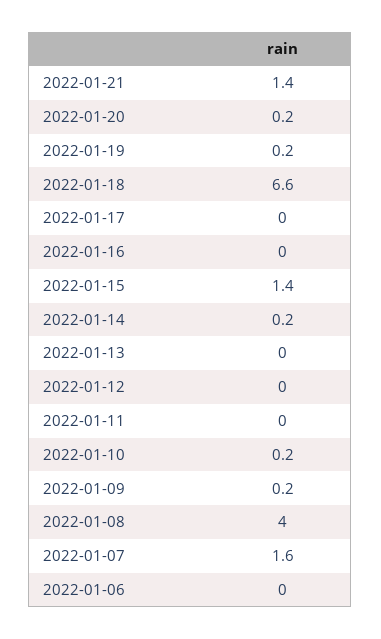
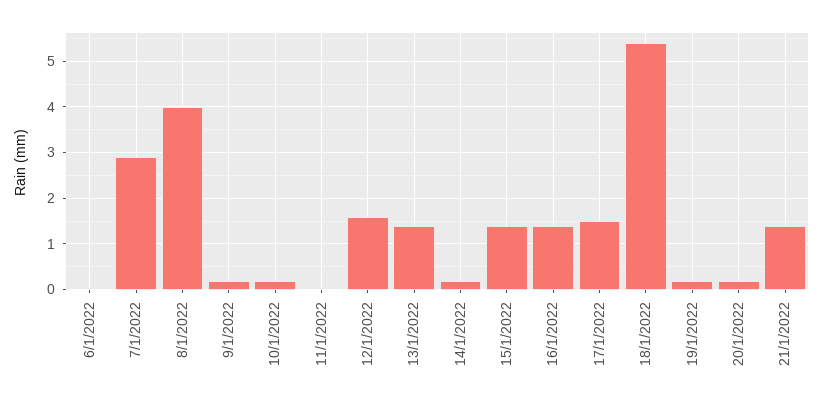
  {
    "2022-01-21": 1.4,
    "2022-01-20": 0.2,
    "2022-01-19": 0.2,
-   "2022-01-18": 6.6,
+   "2022-01-18": 5.5,
-   "2022-01-17": 0,
+   "2022-01-17": 1.5,
-   "2022-01-16": 0,
+   "2022-01-16": 1.5,
    "2022-01-15": 1.4,
    "2022-01-14": 0.2,
-   "2022-01-13": 0,
+   "2022-01-13": 1.5,
-   "2022-01-12": 0,
+   "2022-01-12": 1.5,
    "2022-01-11": 0,
    "2022-01-10": 0.2,
    "2022-01-09": 0.2,
    "2022-01-08": 4,
-   "2022-01-07": 1.6,
+   "2022-01-07": 3,
    "2022-01-06": 0
  }

